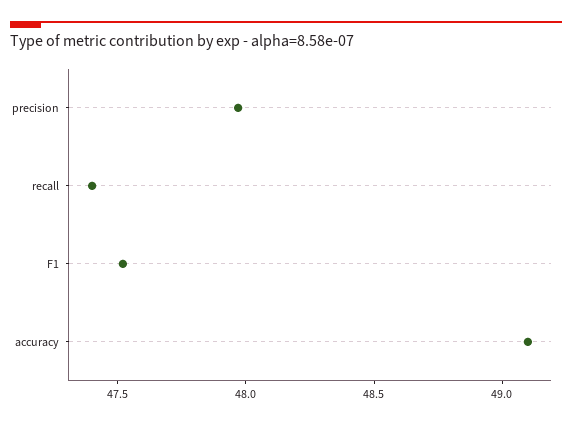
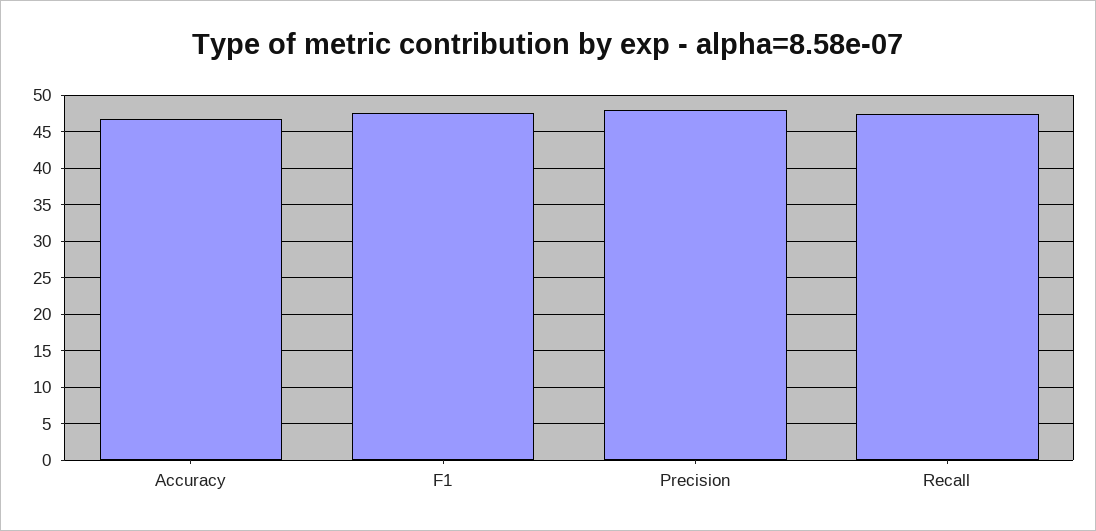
  {
    "precision": 48,
    "recall": 47.4,
    "F1": 47.5,
-   "accuracy": 49.1
+   "accuracy": 47
  }

